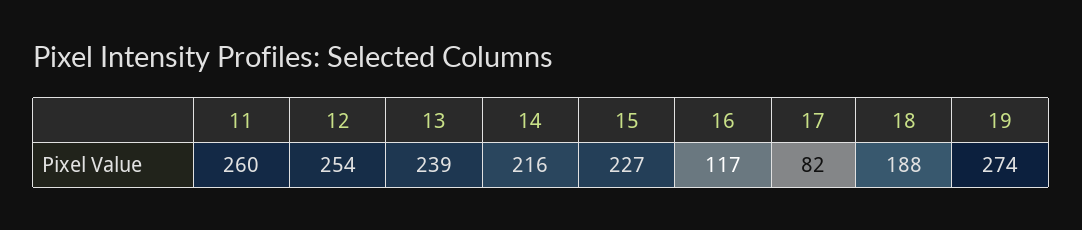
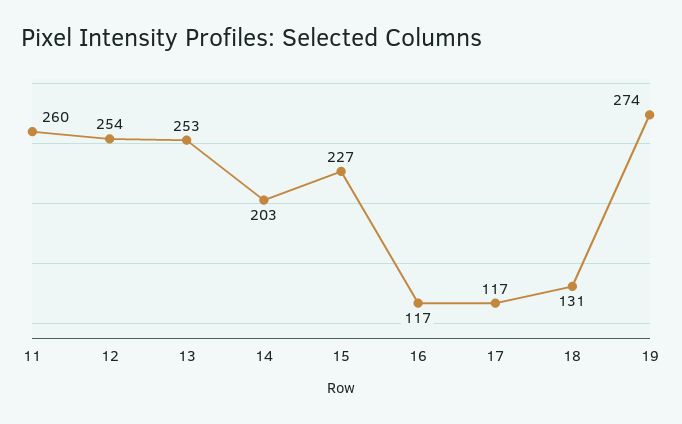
  {
    "11": 260,
    "12": 254,
-   "13": 239,
+   "13": 253,
-   "14": 216,
+   "14": 203,
    "15": 227,
    "16": 117,
-   "17": 82,
+   "17": 117,
-   "18": 188,
+   "18": 131,
    "19": 274
  }

